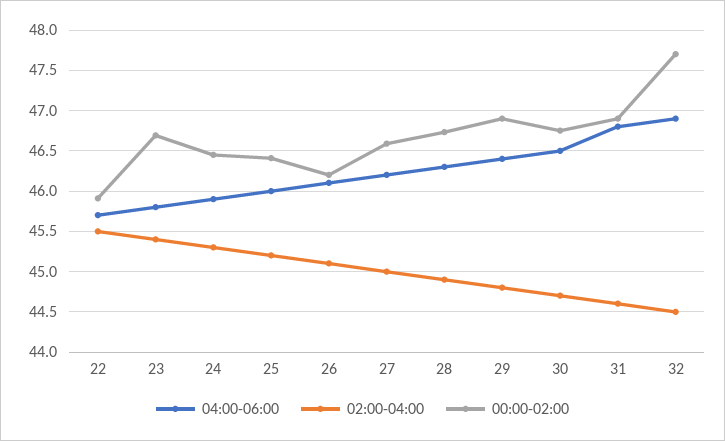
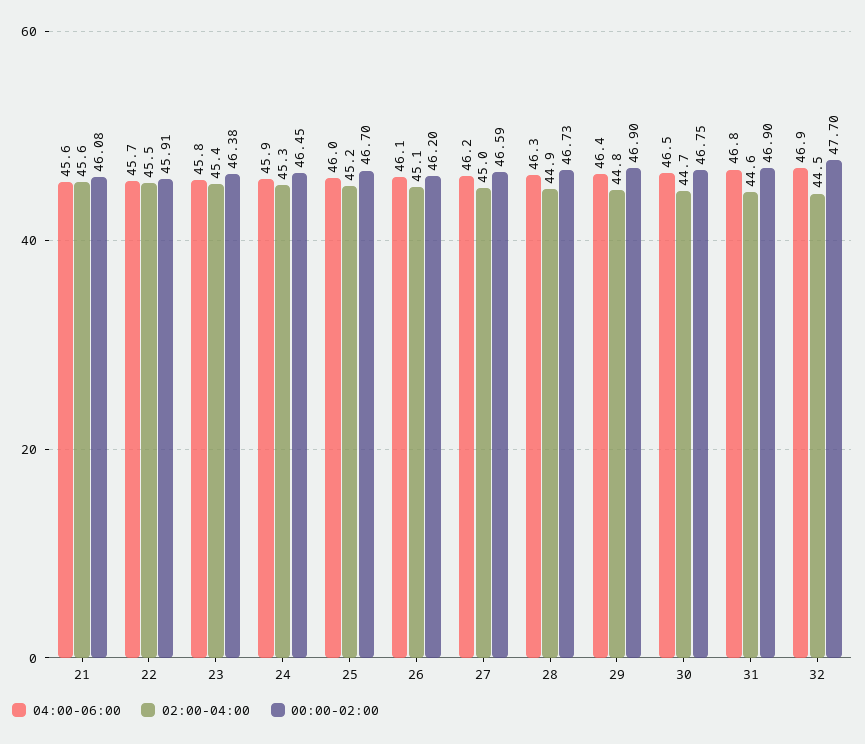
  {
    "04:00-06:00": {
      "22": 45.7,
      "23": 45.8,
      "24": 45.9,
      "25": 46,
      "26": 46.1,
      "27": 46.2,
      "28": 46.3,
      "29": 46.4,
      "30": 46.5,
      "31": 46.8,
-     "32": 46.9
+     "32": 46.9,
+     "21": 45.6
    },
    "02:00-04:00": {
      "22": 45.5,
      "23": 45.4,
      "24": 45.3,
      "25": 45.2,
      "26": 45.1,
      "27": 45,
      "28": 44.9,
      "29": 44.8,
      "30": 44.7,
      "31": 44.6,
-     "32": 44.5
+     "32": 44.5,
+     "21": 45.6
    },
    "00:00-02:00": {
      "22": 45.91,
-     "23": 46.7,
+     "23": 46.38,
      "24": 46.45,
-     "25": 46.4,
+     "25": 46.7,
      "26": 46.2,
      "27": 46.59,
      "28": 46.73,
      "29": 46.9,
      "30": 46.75,
      "31": 46.9,
-     "32": 47.7
+     "32": 47.7,
+     "21": 46.08
    }
  }

